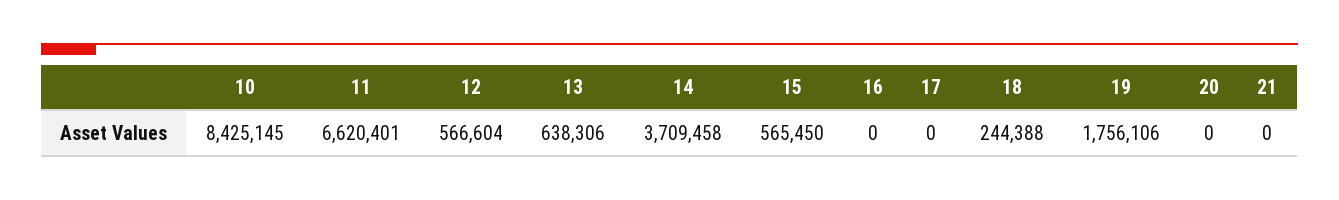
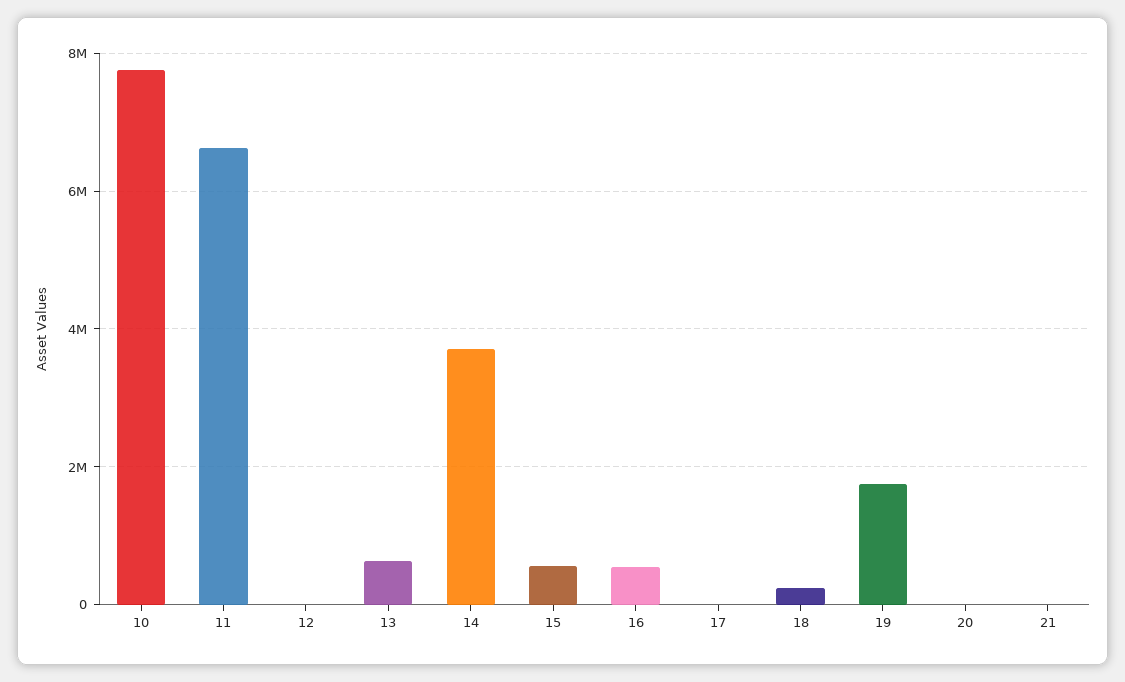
  {
-   "10": 8425145,
+   "10": 7800000,
    "11": 6620401,
-   "12": 566604,
+   "12": 0,
    "13": 638306,
    "14": 3709458,
    "15": 565450,
-   "16": 0,
+   "16": 600000,
    "17": 0,
    "18": 244388,
    "19": 1756106,
    "20": 0,
    "21": 0
  }

